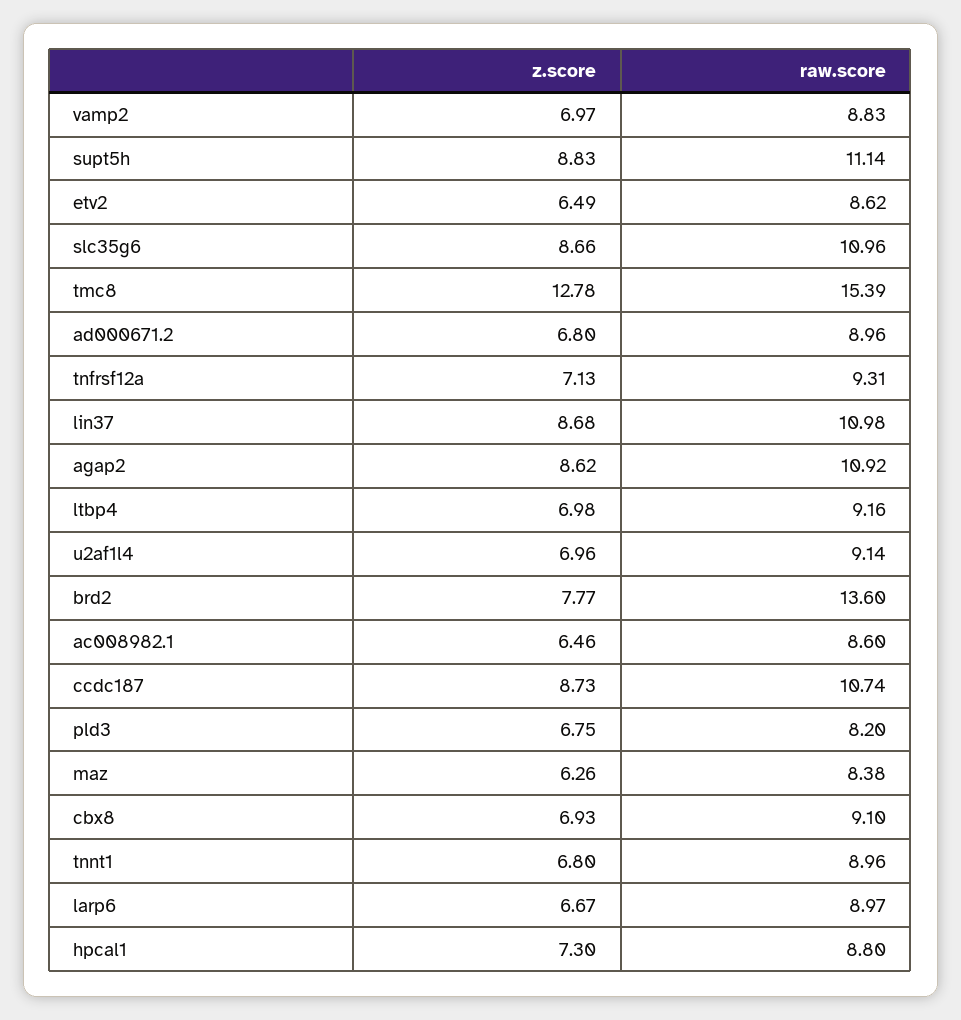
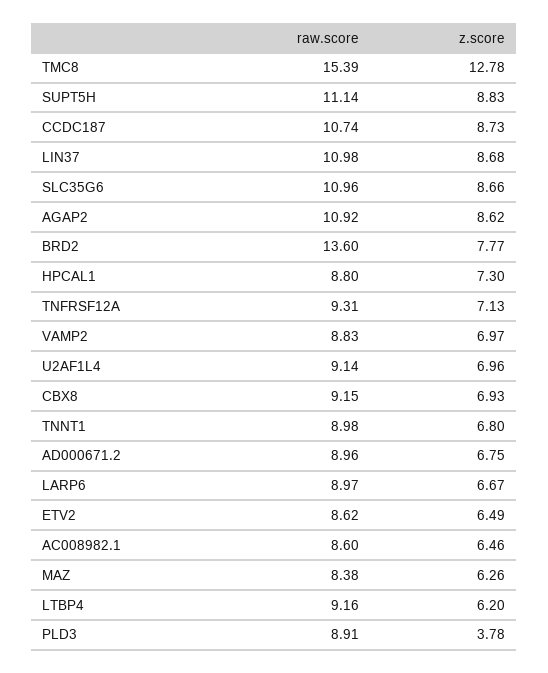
  {
    "z.score": {
      "vamp2": 6.97,
      "supt5h": 8.83,
      "etv2": 6.49,
      "slc35g6": 8.66,
      "tmc8": 12.78,
-     "ad000671.2": 6.8,
+     "ad000671.2": 6.75,
      "tnfrsf12a": 7.13,
      "lin37": 8.68,
      "agap2": 8.62,
-     "ltbp4": 6.98,
+     "ltbp4": 6.2,
      "u2af1l4": 6.96,
      "brd2": 7.77,
      "ac008982.1": 6.46,
      "ccdc187": 8.73,
-     "pld3": 6.75,
+     "pld3": 3.78,
      "maz": 6.26,
      "cbx8": 6.93,
      "tnnt1": 6.8,
      "larp6": 6.67,
      "hpcal1": 7.3
    },
    "raw.score": {
      "vamp2": 8.83,
      "supt5h": 11.14,
      "etv2": 8.62,
      "slc35g6": 10.96,
      "tmc8": 15.39,
      "ad000671.2": 8.96,
      "tnfrsf12a": 9.31,
      "lin37": 10.98,
      "agap2": 10.92,
      "ltbp4": 9.16,
      "u2af1l4": 9.14,
      "brd2": 13.6,
      "ac008982.1": 8.6,
      "ccdc187": 10.74,
-     "pld3": 8.2,
+     "pld3": 8.91,
      "maz": 8.38,
-     "cbx8": 9.1,
+     "cbx8": 9.15,
-     "tnnt1": 8.96,
+     "tnnt1": 8.98,
      "larp6": 8.97,
      "hpcal1": 8.8
    }
  }

